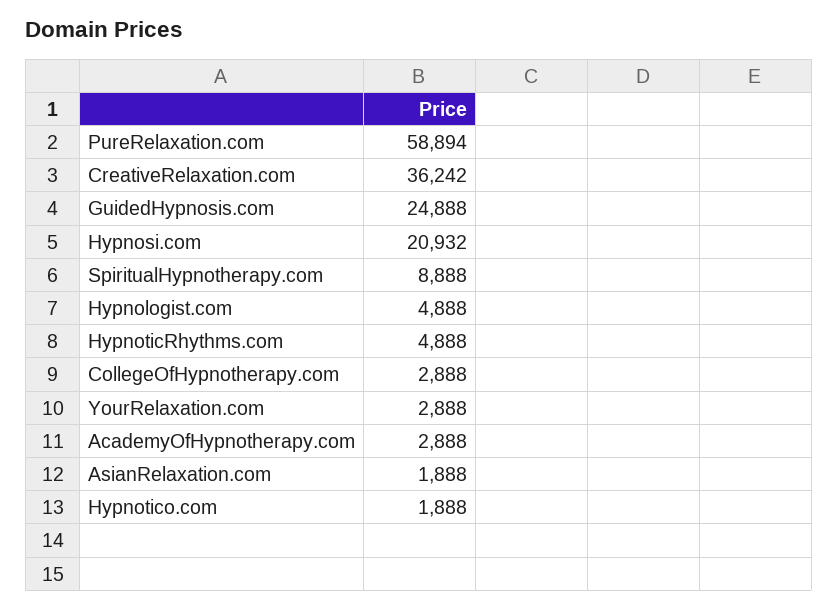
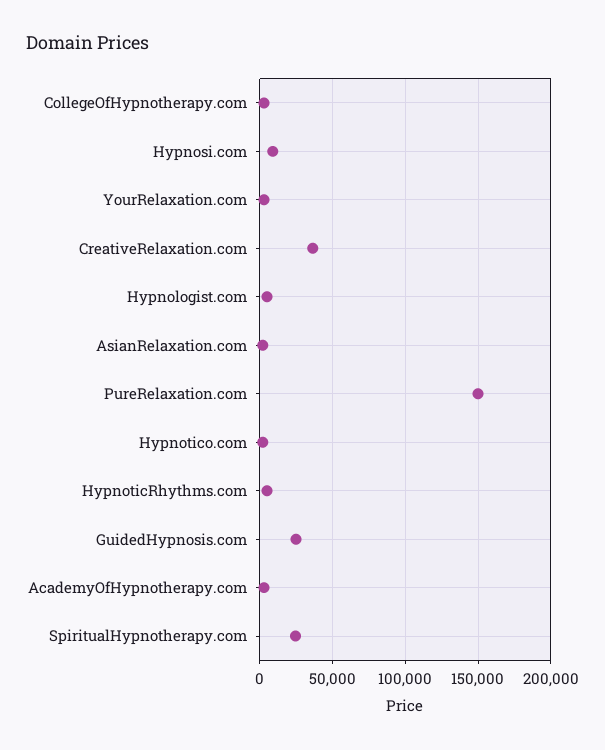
  {
-   "PureRelaxation.com": 58894,
+   "PureRelaxation.com": 150000,
    "CreativeRelaxation.com": 36242,
    "GuidedHypnosis.com": 24888,
-   "Hypnosi.com": 20932,
+   "Hypnosi.com": 10000,
-   "SpiritualHypnotherapy.com": 8888,
+   "SpiritualHypnotherapy.com": 25000,
    "Hypnologist.com": 4888,
    "HypnoticRhythms.com": 4888,
    "CollegeOfHypnotherapy.com": 2888,
    "YourRelaxation.com": 2888,
    "AcademyOfHypnotherapy.com": 2888,
    "AsianRelaxation.com": 1888,
    "Hypnotico.com": 1888
  }

